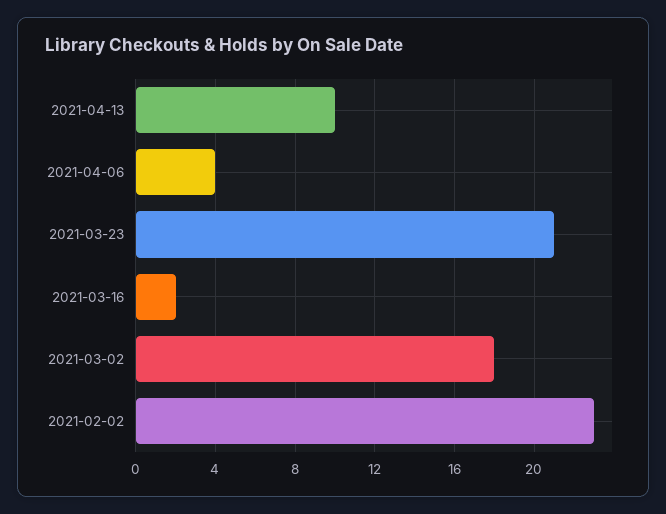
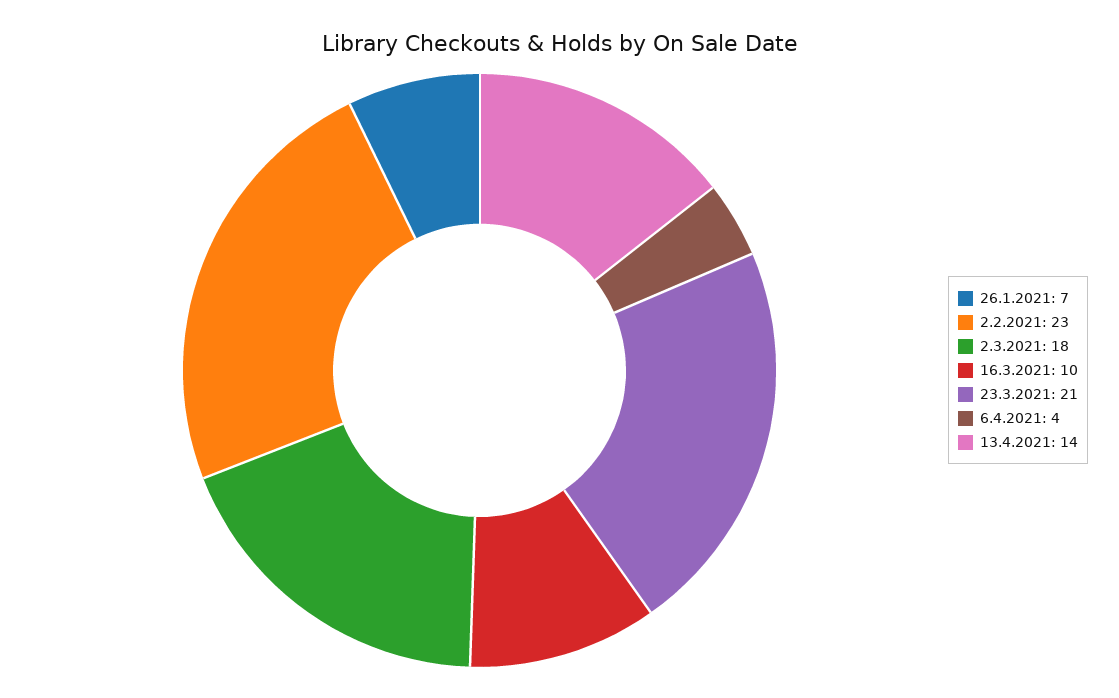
  {
-   "2021-04-13": 10,
+   "2021-04-13": 14,
    "2021-04-06": 4,
    "2021-03-23": 21,
-   "2021-03-16": 2,
+   "2021-03-16": 10,
    "2021-03-02": 18,
-   "2021-02-02": 23
+   "2021-02-02": 23,
+   "26.1.2021": 7
  }

